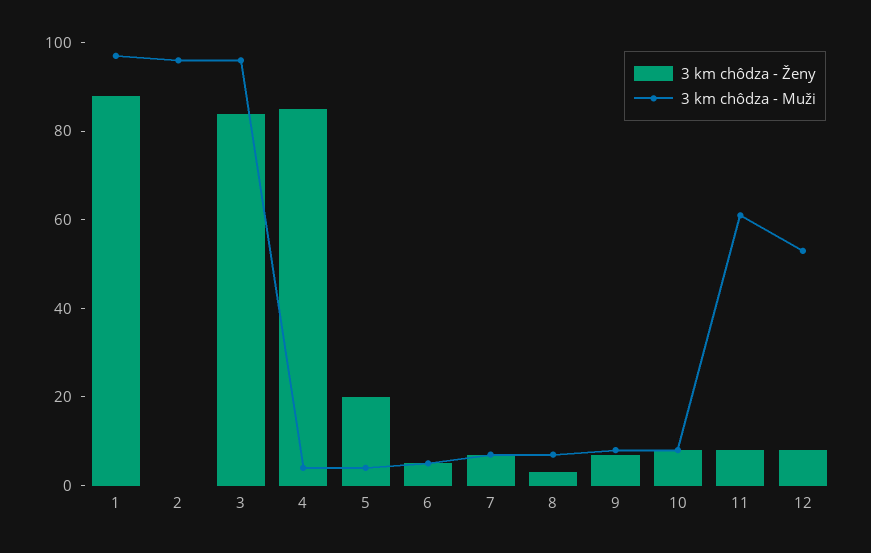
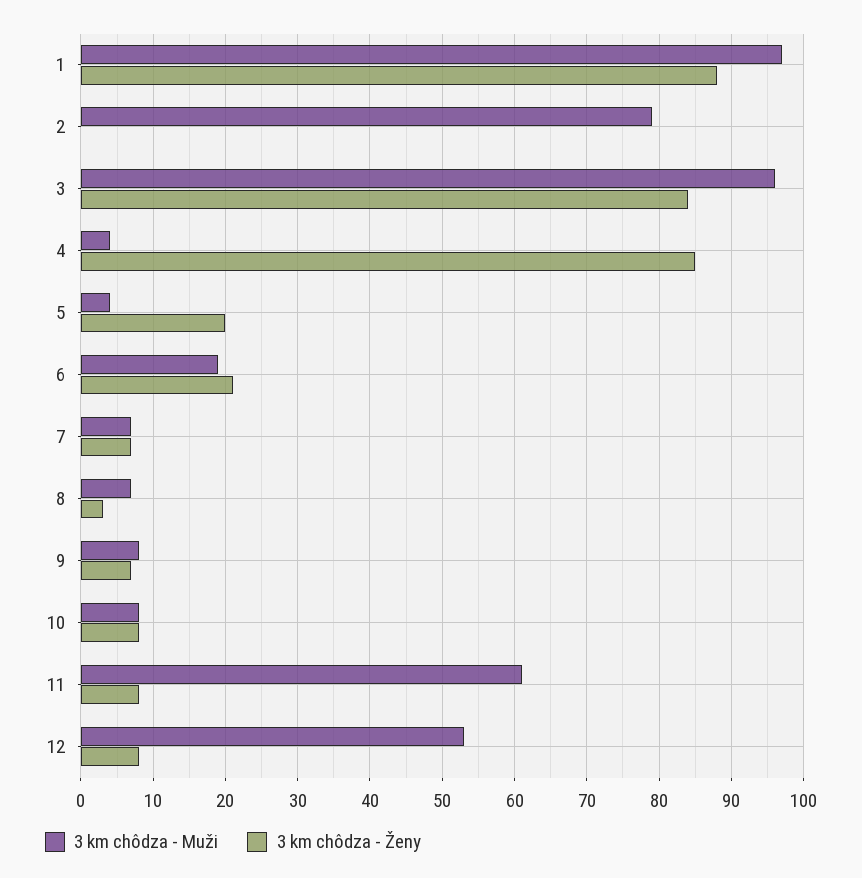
  {
    "3 km chôdza - Ženy": {
      "1": 88,
      "2": 0,
      "3": 84,
      "4": 85,
      "5": 20,
-     "6": 5,
+     "6": 21,
      "7": 7,
      "8": 3,
      "9": 7,
      "10": 8,
      "11": 8,
      "12": 8
    },
    "3 km chôdza - Muži": {
      "1": 97,
-     "2": 95,
+     "2": 79,
      "3": 96,
      "4": 4,
      "5": 4,
-     "6": 5,
+     "6": 19,
      "7": 7,
      "8": 7,
      "9": 8,
      "10": 8,
      "11": 61,
      "12": 53
    }
  }

